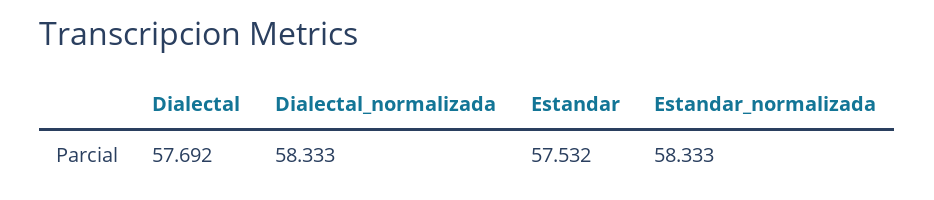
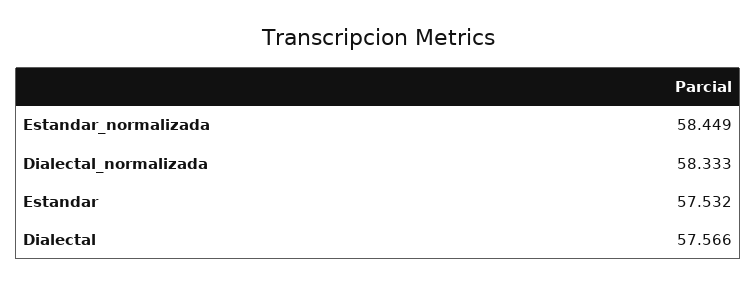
  {
-   "Dialectal": 57.692,
+   "Dialectal": 57.566,
    "Dialectal_normalizada": 58.333,
    "Estandar": 57.532,
-   "Estandar_normalizada": 58.333
+   "Estandar_normalizada": 58.449
  }

